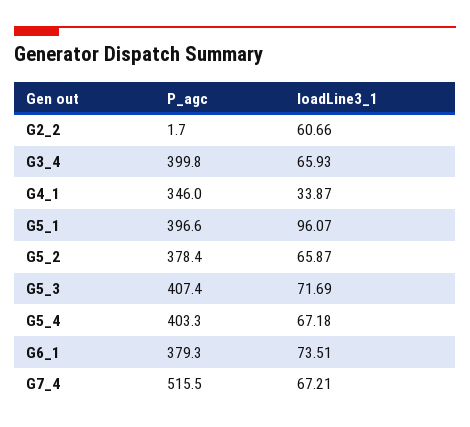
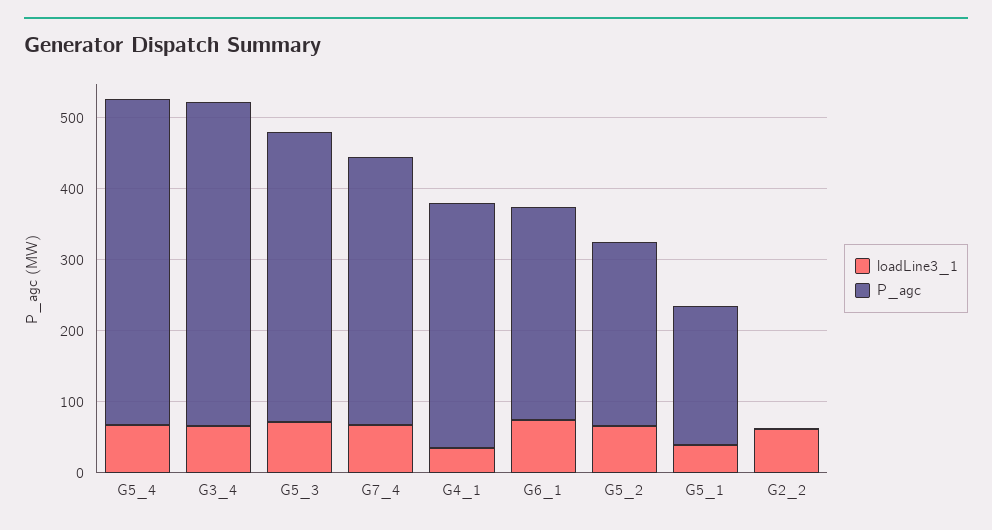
  {
    "P_agc": {
      "G2_2": 1.7,
-     "G3_4": 399.8,
+     "G3_4": 460,
      "G4_1": 346,
-     "G5_1": 396.6,
+     "G5_1": 200,
-     "G5_2": 378.4,
+     "G5_2": 260,
      "G5_3": 407.4,
-     "G5_4": 403.3,
+     "G5_4": 460,
-     "G6_1": 379.3,
+     "G6_1": 300,
-     "G7_4": 515.5
+     "G7_4": 380
    },
    "loadLine3_1": {
      "G2_2": 60.66,
      "G3_4": 65.93,
      "G4_1": 33.87,
-     "G5_1": 96.07,
+     "G5_1": 40,
      "G5_2": 65.87,
      "G5_3": 71.69,
      "G5_4": 67.18,
      "G6_1": 73.51,
      "G7_4": 67.21
    }
  }

